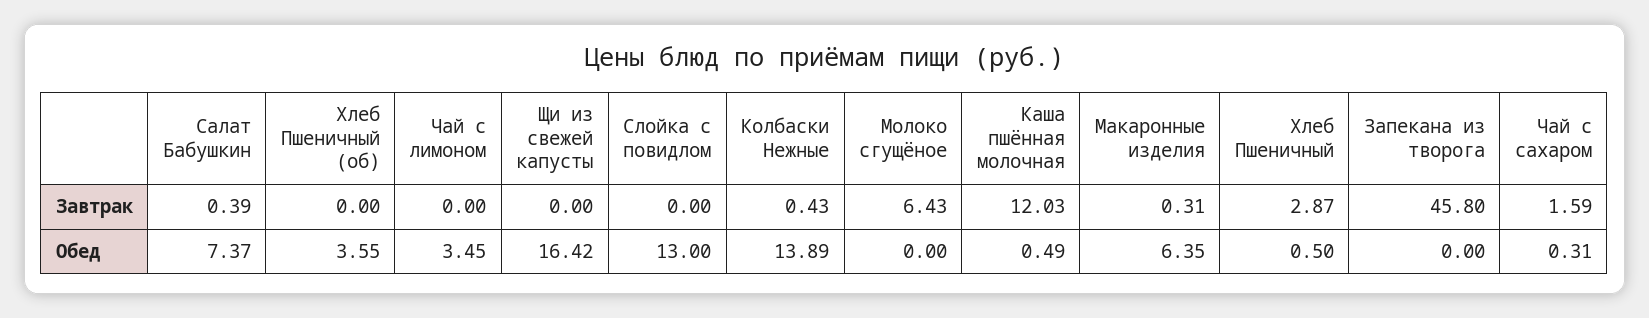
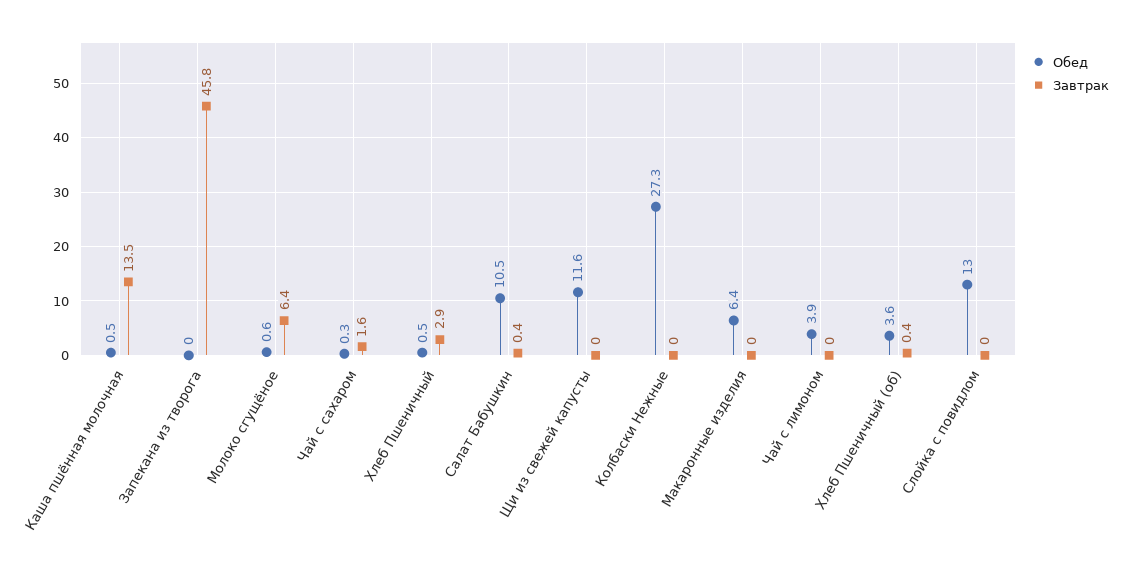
  {
    "Завтрак": {
      "Салат Бабушкин": 0.39,
-     "Хлеб Пшеничный (об)": 0,
+     "Хлеб Пшеничный (об)": 0.4,
      "Чай с лимоном": 0,
      "Щи из свежей капусты": 0,
      "Слойка с повидлом": 0,
-     "Колбаски Нежные": 0.43,
+     "Колбаски Нежные": 0,
      "Молоко сгущёное": 6.43,
-     "Каша пшённая молочная": 12.03,
+     "Каша пшённая молочная": 13.5,
-     "Макаронные изделия": 0.31,
+     "Макаронные изделия": 0,
      "Хлеб Пшеничный": 2.87,
      "Запекана из творога": 45.8,
      "Чай с сахаром": 1.59
    },
    "Обед": {
-     "Салат Бабушкин": 7.37,
+     "Салат Бабушкин": 10.5,
      "Хлеб Пшеничный (об)": 3.55,
-     "Чай с лимоном": 3.45,
+     "Чай с лимоном": 3.9,
-     "Щи из свежей капусты": 16.42,
+     "Щи из свежей капусты": 11.6,
      "Слойка с повидлом": 13,
-     "Колбаски Нежные": 13.89,
+     "Колбаски Нежные": 27.3,
-     "Молоко сгущёное": 0,
+     "Молоко сгущёное": 0.6,
      "Каша пшённая молочная": 0.49,
      "Макаронные изделия": 6.35,
      "Хлеб Пшеничный": 0.5,
      "Запекана из творога": 0,
      "Чай с сахаром": 0.31
    }
  }

